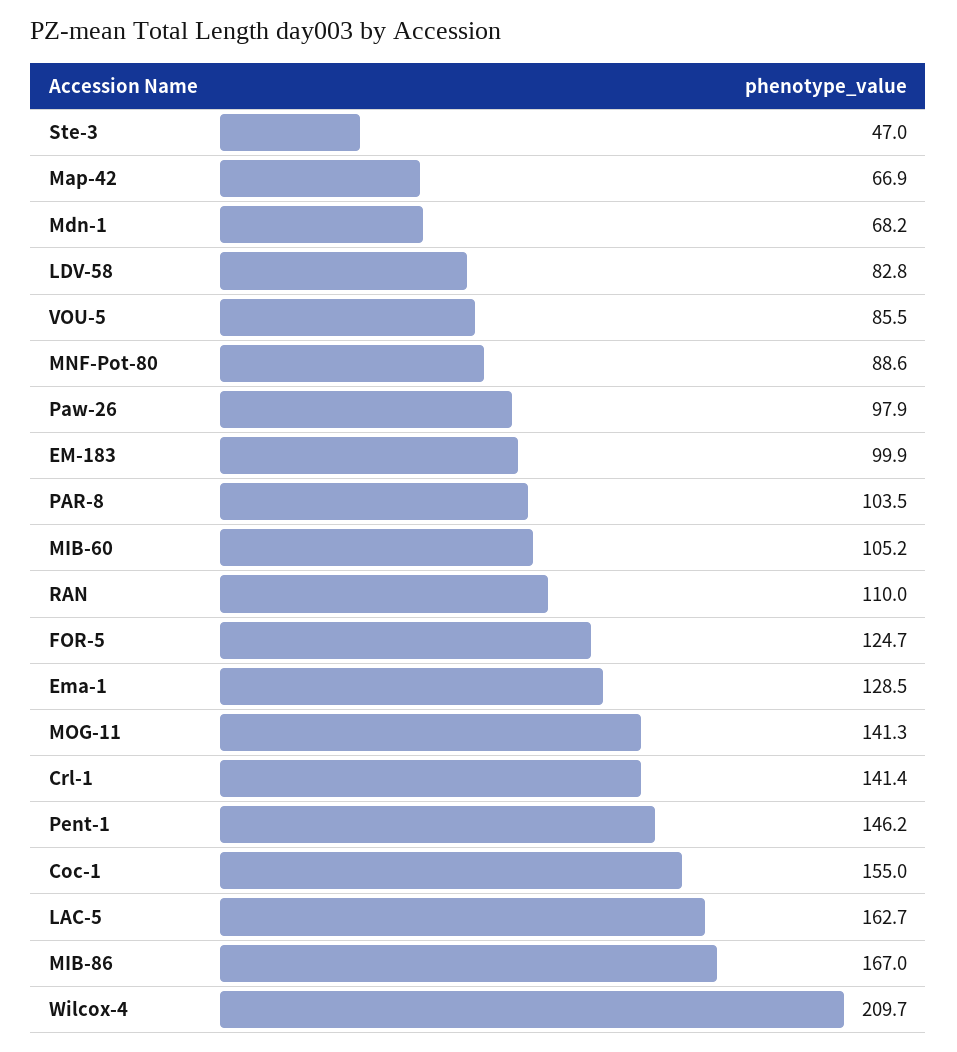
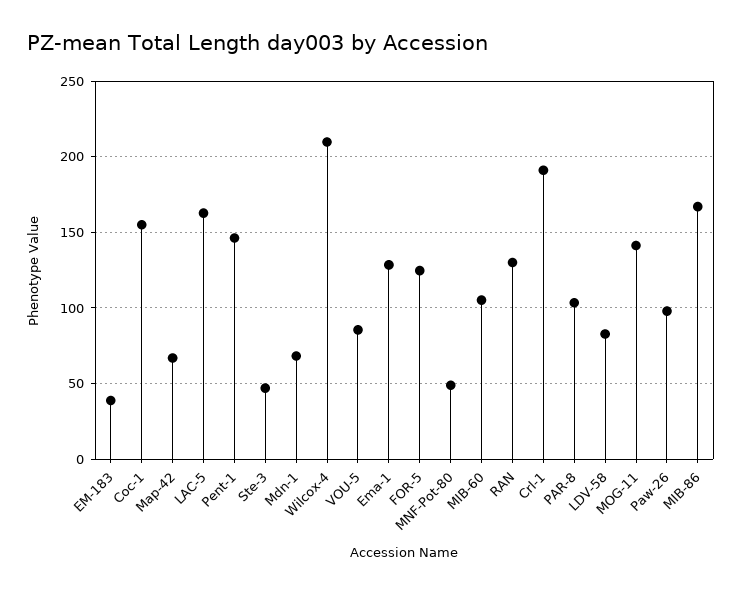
  {
    "Ste-3": 47,
    "Map-42": 66.9,
    "Mdn-1": 68.2,
    "LDV-58": 82.8,
    "VOU-5": 85.5,
-   "MNF-Pot-80": 88.6,
+   "MNF-Pot-80": 50,
    "Paw-26": 97.9,
-   "EM-183": 99.9,
+   "EM-183": 40,
    "PAR-8": 103.5,
    "MIB-60": 105.2,
-   "RAN": 110,
+   "RAN": 130,
    "FOR-5": 124.7,
    "Ema-1": 128.5,
    "MOG-11": 141.3,
-   "Crl-1": 141.4,
+   "Crl-1": 190,
    "Pent-1": 146.2,
    "Coc-1": 155,
    "LAC-5": 162.7,
    "MIB-86": 167,
    "Wilcox-4": 209.7
  }

